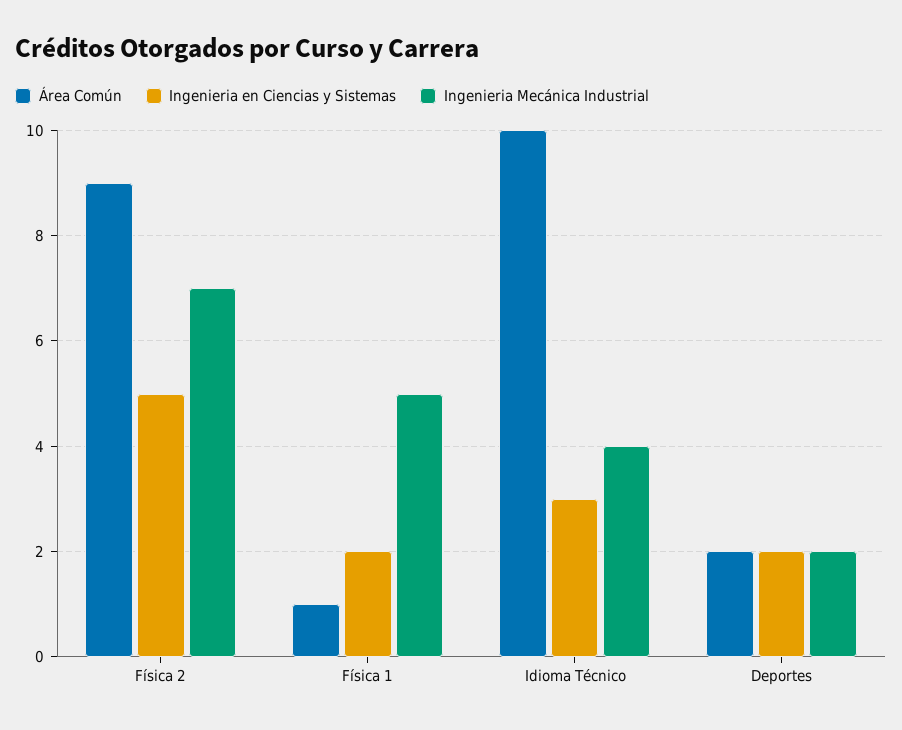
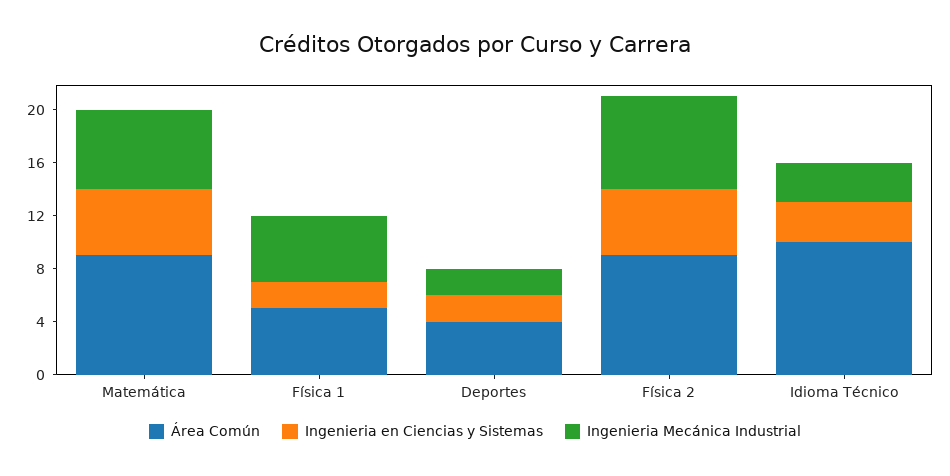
  {
    "Área Común": {
      "Física 2": 9,
-     "Física 1": 1,
+     "Física 1": 5,
      "Idioma Técnico": 10,
-     "Deportes": 2
+     "Deportes": 4,
+     "Matemática": 9
    },
    "Ingenieria en Ciencias y Sistemas": {
      "Física 2": 5,
      "Física 1": 2,
      "Idioma Técnico": 3,
-     "Deportes": 2
+     "Deportes": 2,
+     "Matemática": 5
    },
    "Ingenieria Mecánica Industrial": {
      "Física 2": 7,
      "Física 1": 5,
-     "Idioma Técnico": 4,
+     "Idioma Técnico": 3,
-     "Deportes": 2
+     "Deportes": 2,
+     "Matemática": 6
    }
  }

